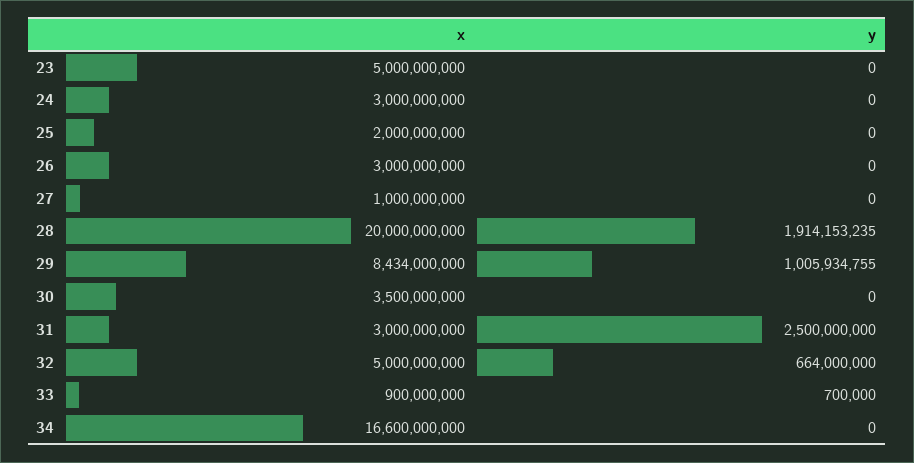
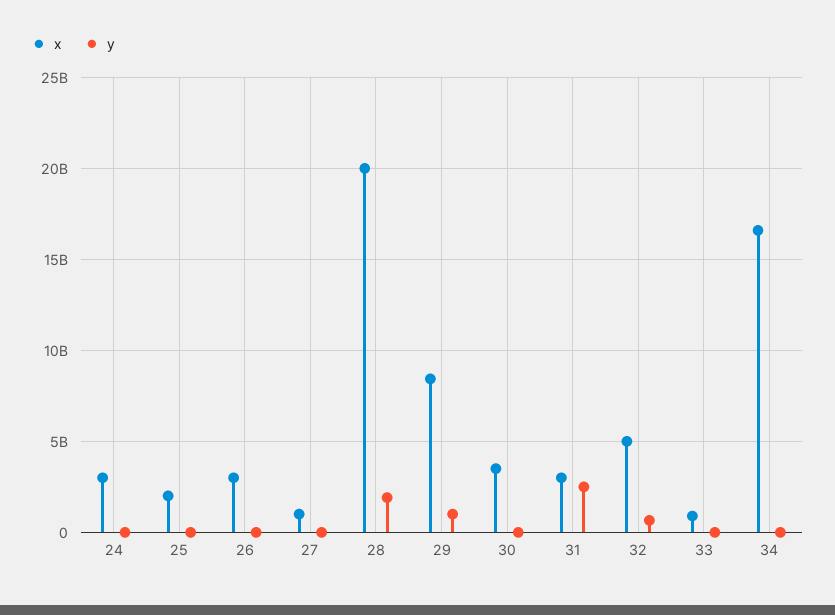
  {
    "x": {
-     "23": 5000000000,
      "24": 3000000000,
      "25": 2000000000,
      "26": 3000000000,
      "27": 1000000000,
      "28": 20000000000,
      "29": 8434000000,
      "30": 3500000000,
      "31": 3000000000,
      "32": 5000000000,
      "33": 900000000,
      "34": 16600000000
    },
    "y": {
-     "23": 0,
      "24": 0,
      "25": 0,
      "26": 0,
      "27": 0,
      "28": 1914153235,
      "29": 1005934755,
      "30": 0,
      "31": 2500000000,
      "32": 664000000,
      "33": 700000,
      "34": 0
    }
  }

